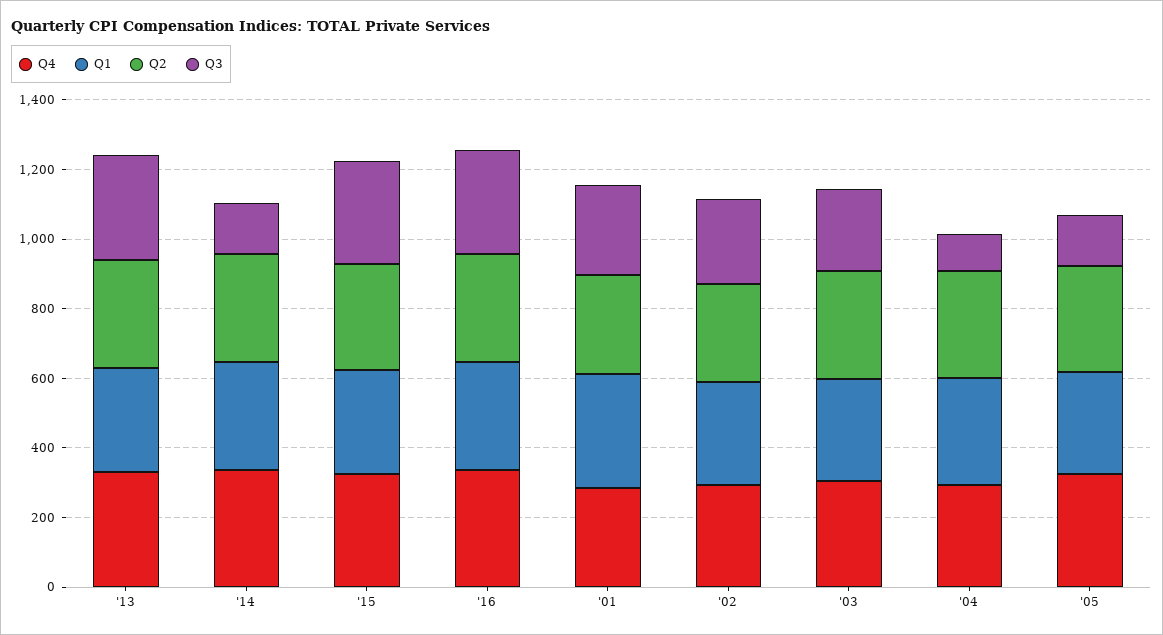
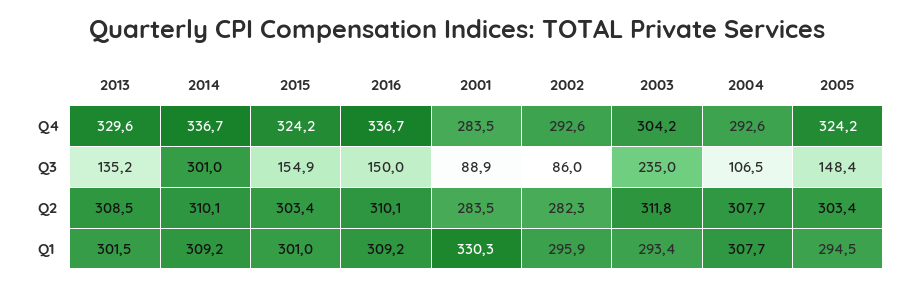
  {
    "Q4": {
      "'13": 329.6,
      "'14": 336.7,
      "'15": 324.2,
      "'16": 336.7,
      "'01": 283.5,
      "'02": 292.6,
      "'03": 304.2,
      "'04": 292.6,
      "'05": 324.2
    },
    "Q1": {
      "'13": 301.5,
      "'14": 309.2,
      "'15": 301,
      "'16": 309.2,
      "'01": 330.3,
      "'02": 295.9,
      "'03": 293.4,
      "'04": 307.7,
      "'05": 294.5
    },
    "Q2": {
      "'13": 308.5,
      "'14": 310.1,
      "'15": 303.4,
      "'16": 310.1,
      "'01": 283.5,
      "'02": 282.3,
      "'03": 311.8,
      "'04": 307.7,
      "'05": 303.4
    },
    "Q3": {
-     "'13": 300,
+     "'13": 135.2,
-     "'14": 150,
+     "'14": 301,
-     "'15": 300,
+     "'15": 154.9,
-     "'16": 300,
+     "'16": 150,
-     "'01": 250,
+     "'01": 88.9,
-     "'02": 250,
+     "'02": 86,
      "'03": 235,
      "'04": 106.5,
      "'05": 148.4
    }
  }

